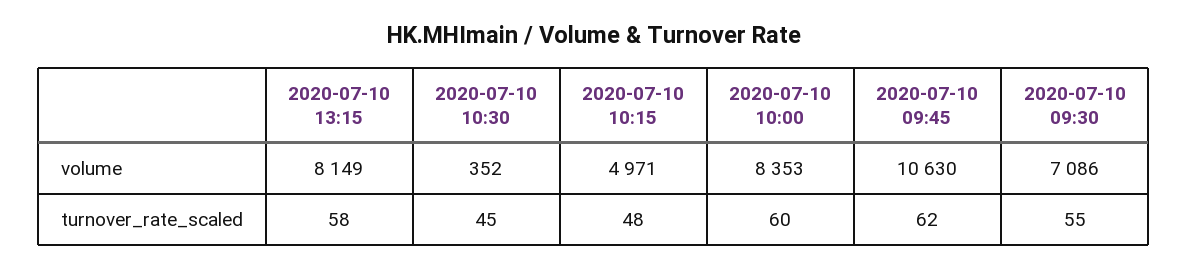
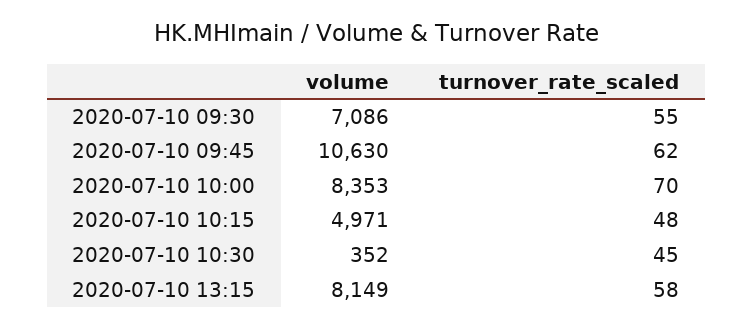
  {
    "2020-07-10 13:15": {
      "volume": 8149,
      "turnover_rate_scaled": 58
    },
    "2020-07-10 10:30": {
      "volume": 352,
      "turnover_rate_scaled": 45
    },
    "2020-07-10 10:15": {
      "volume": 4971,
      "turnover_rate_scaled": 48
    },
    "2020-07-10 10:00": {
      "volume": 8353,
-     "turnover_rate_scaled": 60
+     "turnover_rate_scaled": 70
    },
    "2020-07-10 09:45": {
      "volume": 10630,
      "turnover_rate_scaled": 62
    },
    "2020-07-10 09:30": {
      "volume": 7086,
      "turnover_rate_scaled": 55
    }
  }

